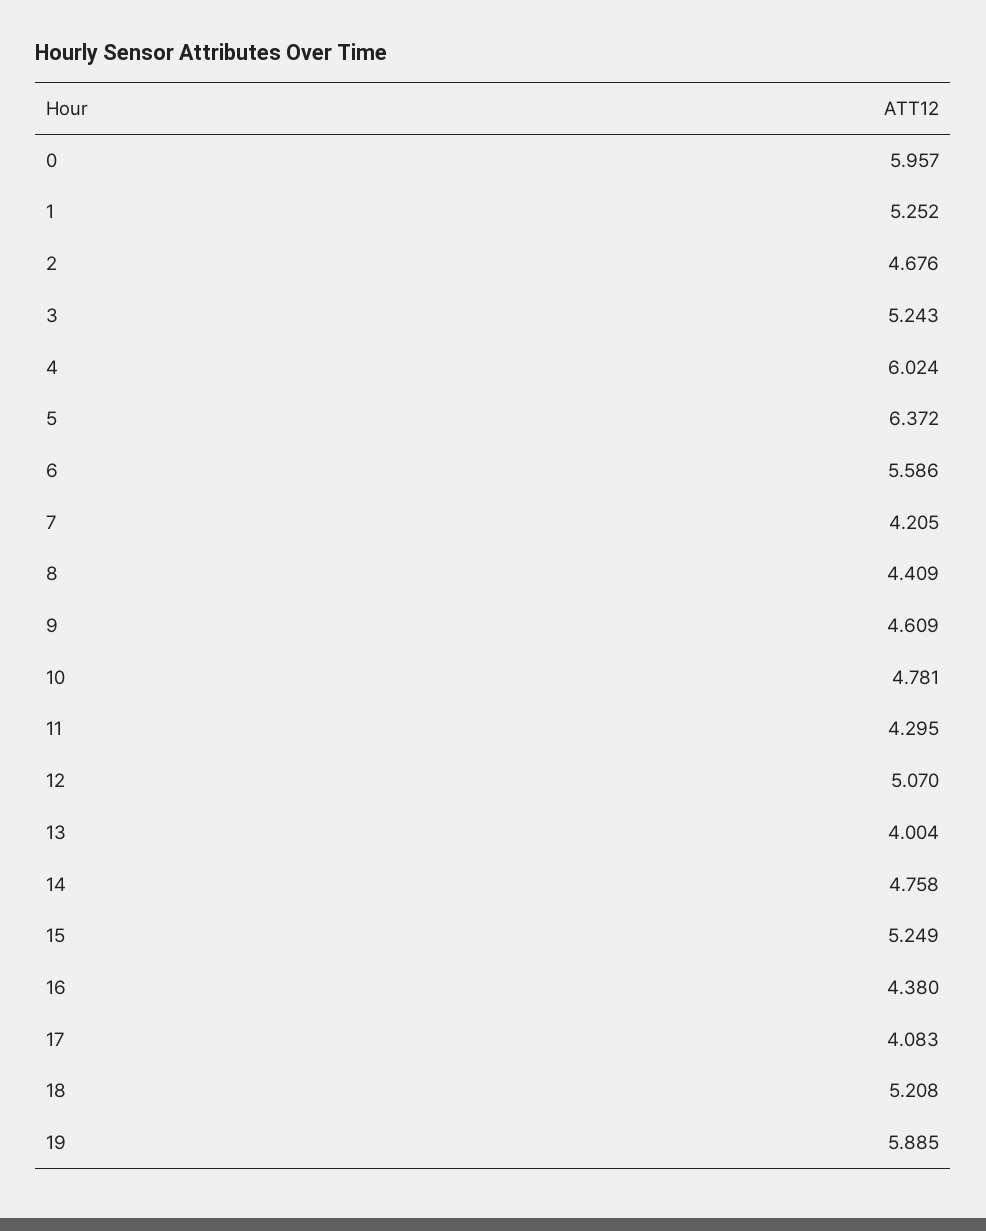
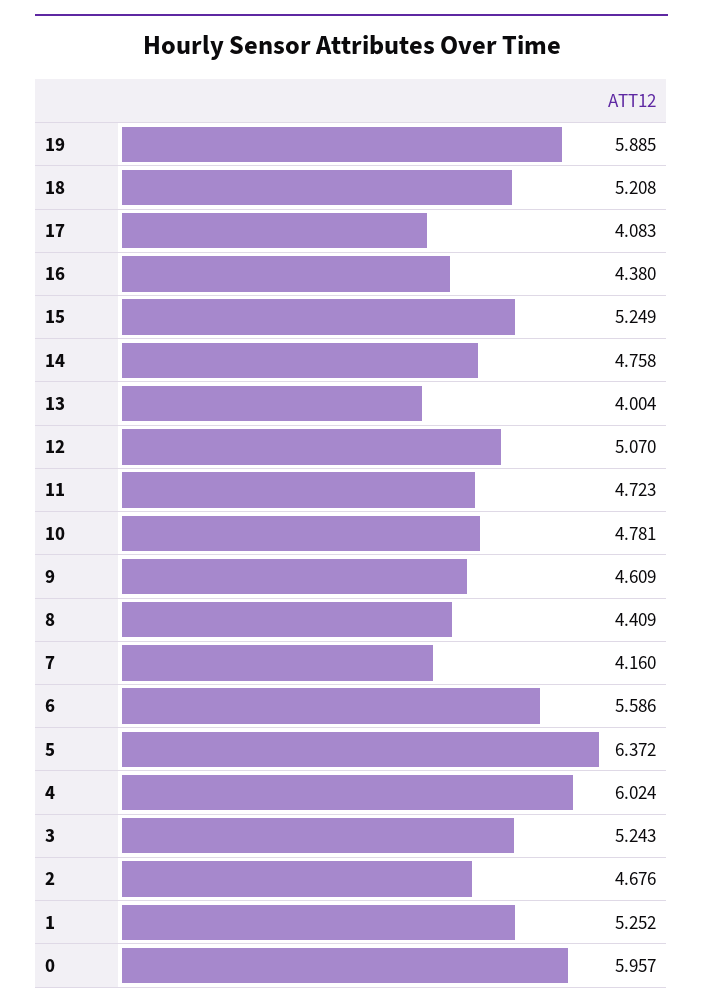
  {
    "0": 5.957,
    "1": 5.252,
    "2": 4.676,
    "3": 5.243,
    "4": 6.024,
    "5": 6.372,
    "6": 5.586,
-   "7": 4.205,
+   "7": 4.16,
    "8": 4.409,
    "9": 4.609,
    "10": 4.781,
-   "11": 4.295,
+   "11": 4.723,
    "12": 5.07,
    "13": 4.004,
    "14": 4.758,
    "15": 5.249,
    "16": 4.38,
    "17": 4.083,
    "18": 5.208,
    "19": 5.885
  }

